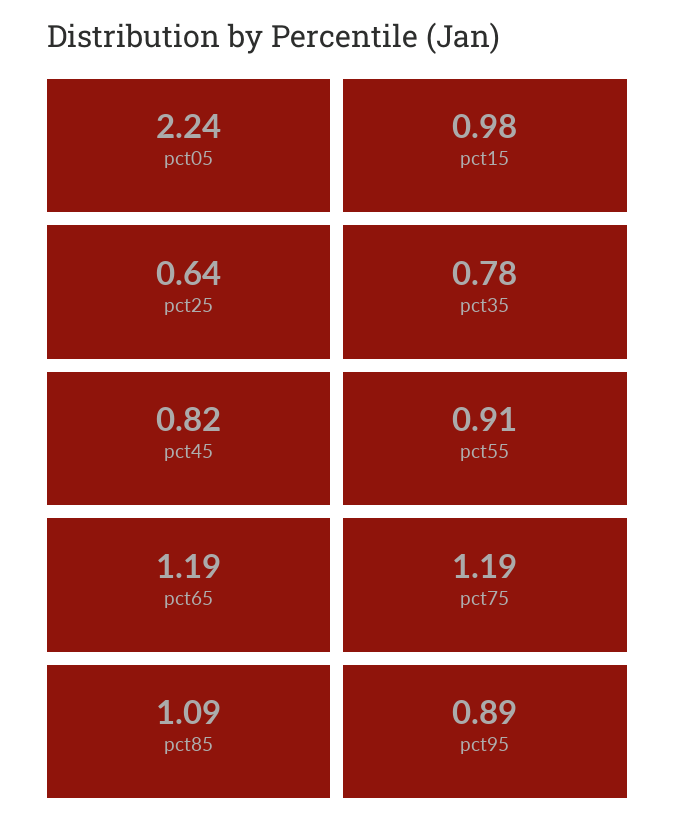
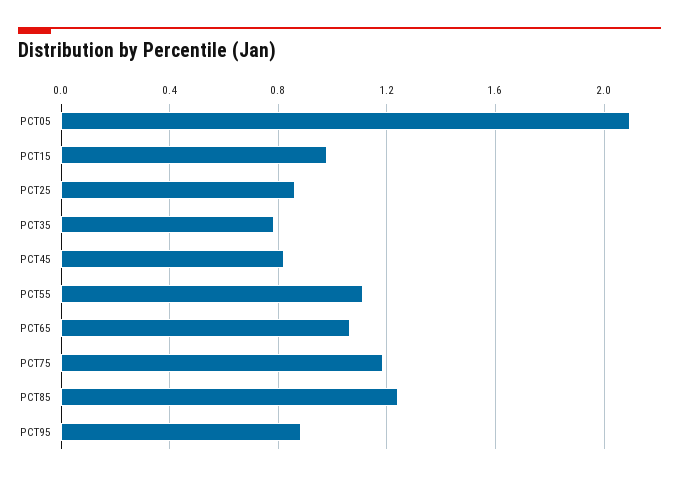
  {
-   "pct05": 2.24,
+   "pct05": 2.1,
    "pct15": 0.98,
-   "pct25": 0.64,
+   "pct25": 0.85,
    "pct35": 0.78,
    "pct45": 0.82,
-   "pct55": 0.91,
+   "pct55": 1.1,
-   "pct65": 1.19,
+   "pct65": 1.05,
    "pct75": 1.19,
-   "pct85": 1.09,
+   "pct85": 1.25,
    "pct95": 0.89
  }

